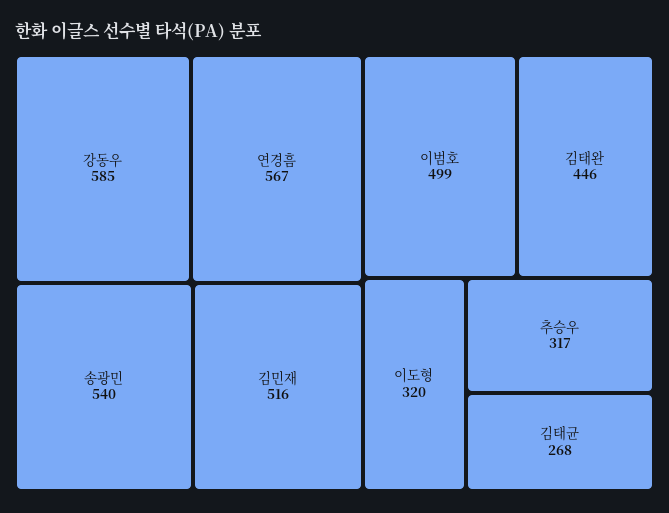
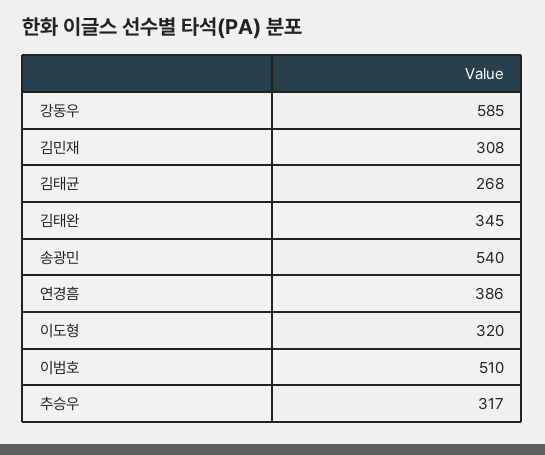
  {
    "강동우": 585,
-   "연경흠": 567,
+   "연경흠": 386,
    "송광민": 540,
-   "김민재": 516,
+   "김민재": 308,
-   "이범호": 499,
+   "이범호": 510,
-   "김태완": 446,
+   "김태완": 345,
    "이도형": 320,
    "추승우": 317,
    "김태균": 268
  }

